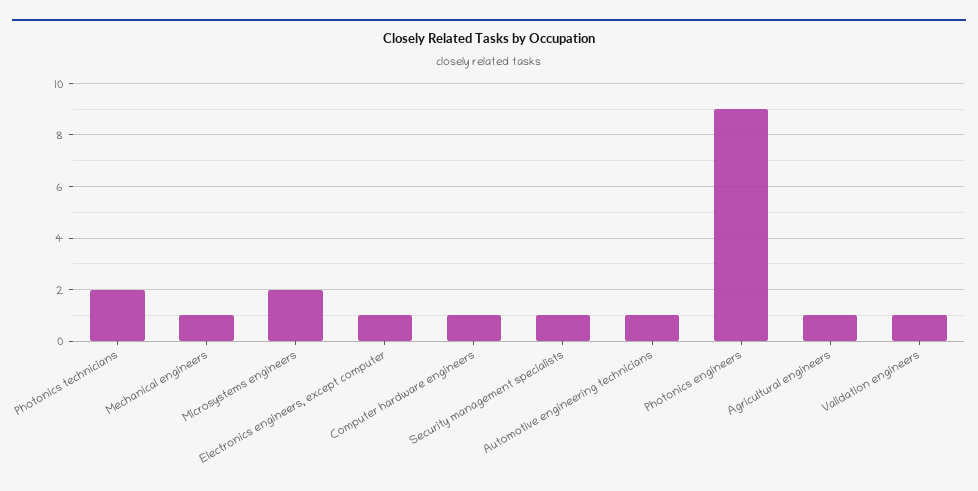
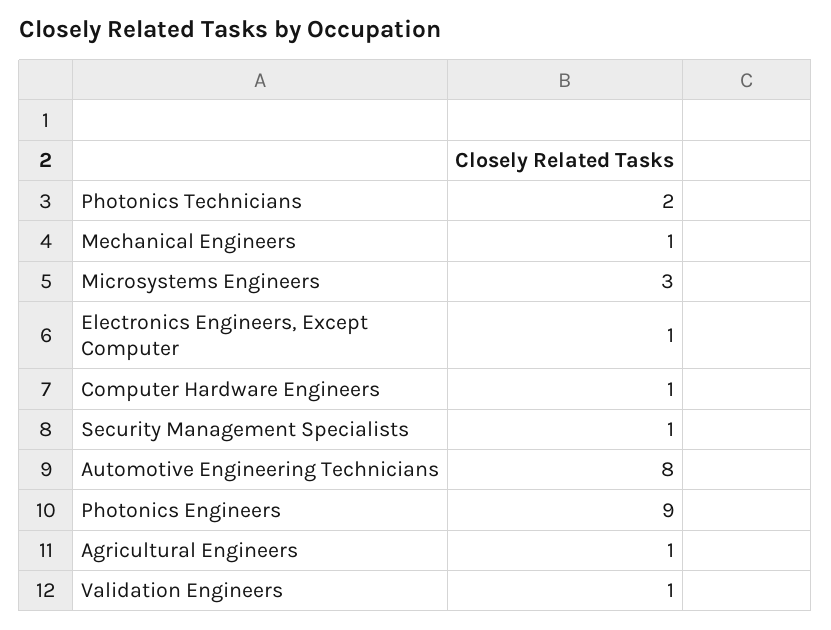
  {
    "Photonics technicians": 2,
    "Mechanical engineers": 1,
-   "Microsystems engineers": 2,
+   "Microsystems engineers": 3,
    "Electronics engineers, except computer": 1,
    "Computer hardware engineers": 1,
    "Security management specialists": 1,
-   "Automotive engineering technicians": 1,
+   "Automotive engineering technicians": 8,
    "Photonics engineers": 9,
    "Agricultural engineers": 1,
    "Validation engineers": 1
  }

